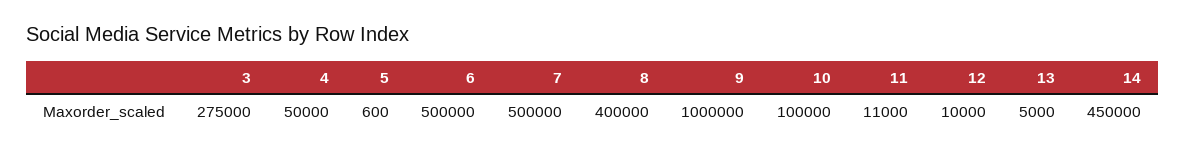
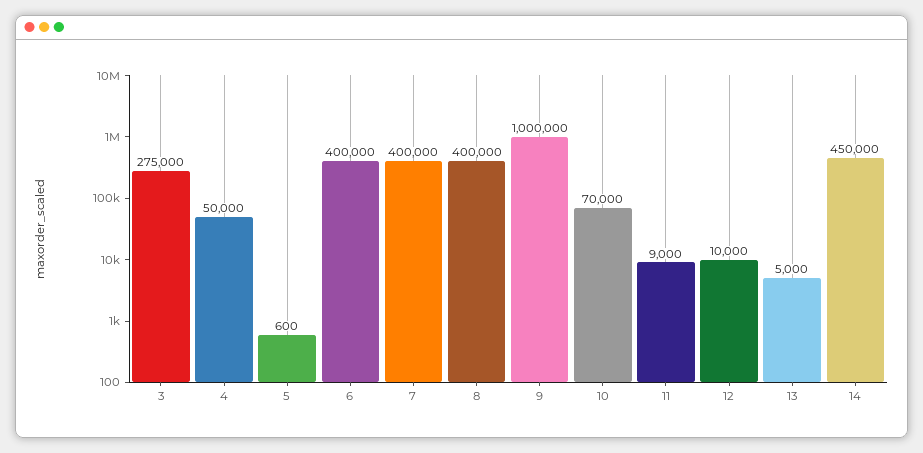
  {
    "3": 275000,
    "4": 50000,
    "5": 600,
-   "6": 500000,
+   "6": 400000,
-   "7": 500000,
+   "7": 400000,
    "8": 400000,
    "9": 1000000,
-   "10": 100000,
+   "10": 70000,
-   "11": 11000,
+   "11": 9000,
    "12": 10000,
    "13": 5000,
    "14": 450000
  }

